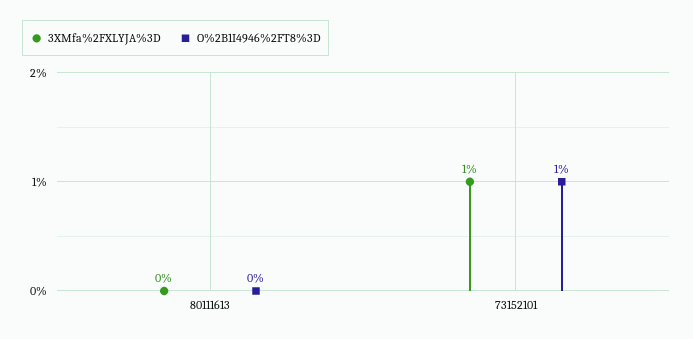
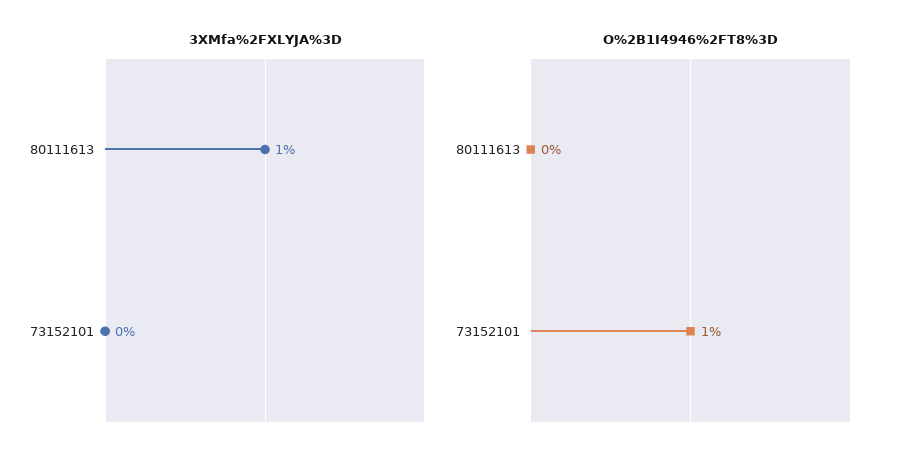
  {
    "3XMfa%2FXLYJA%3D": {
-     "80111613": 0,
+     "80111613": 1,
-     "73152101": 1
+     "73152101": 0
    },
    "O%2B1I4946%2FT8%3D": {
      "80111613": 0,
      "73152101": 1
    }
  }

